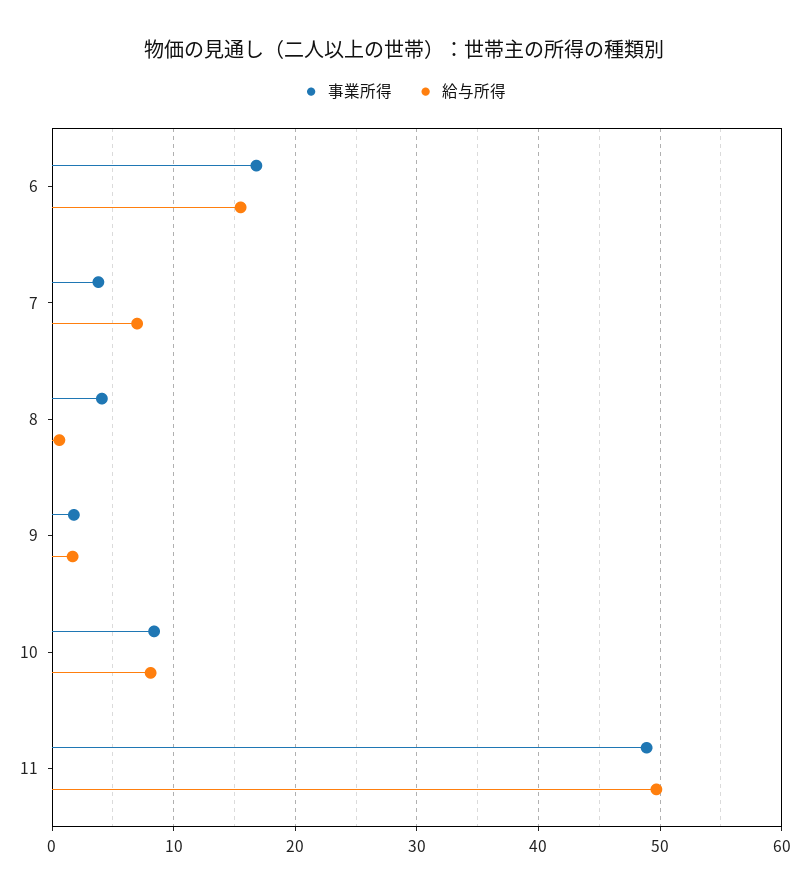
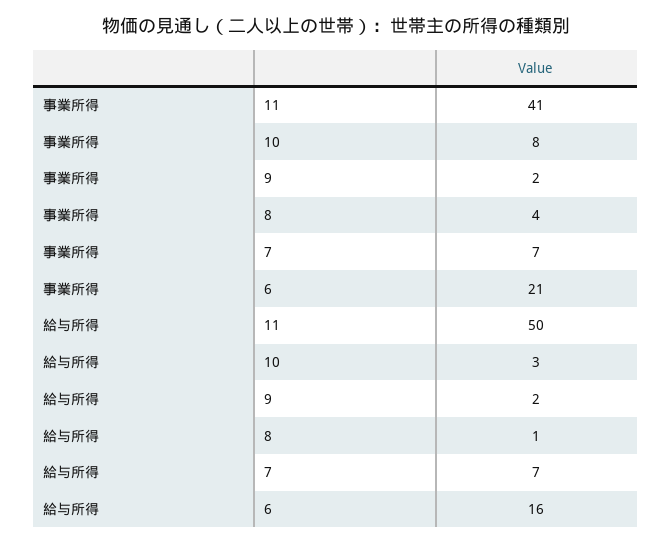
  {
    "事業所得": {
-     "6": 17,
+     "6": 21,
-     "7": 4,
+     "7": 7,
      "8": 4,
      "9": 2,
      "10": 8,
-     "11": 49
+     "11": 41
    },
    "給与所得": {
      "6": 16,
      "7": 7,
      "8": 1,
      "9": 2,
-     "10": 8,
+     "10": 3,
      "11": 50
    }
  }

